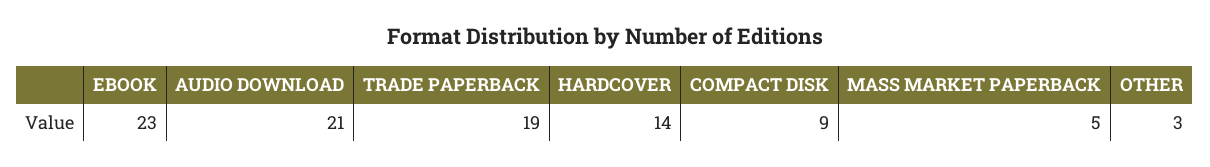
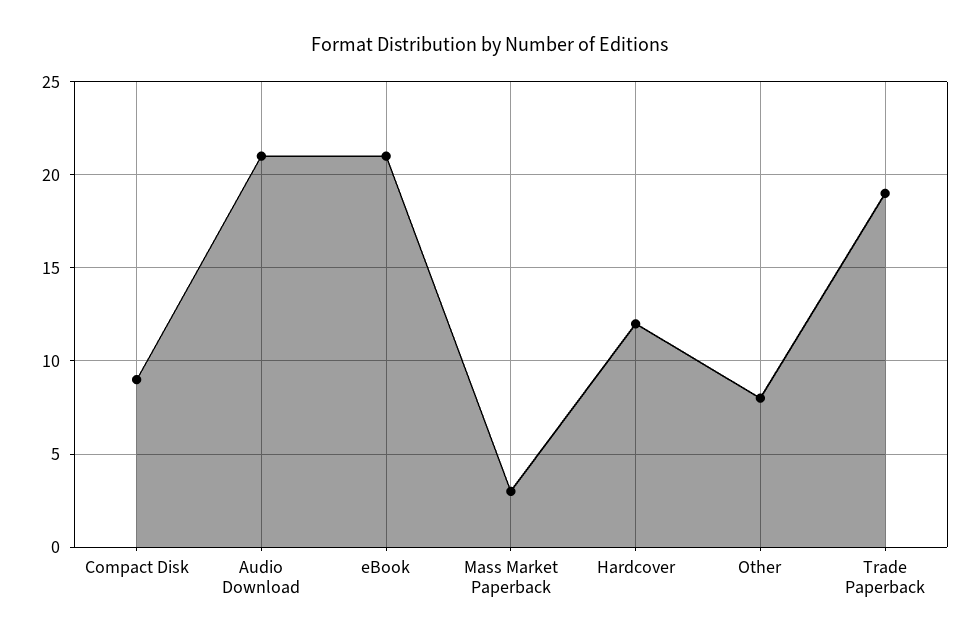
  {
-   "EBOOK": 23,
+   "EBOOK": 21,
    "AUDIO DOWNLOAD": 21,
    "TRADE PAPERBACK": 19,
-   "HARDCOVER": 14,
+   "HARDCOVER": 12,
    "COMPACT DISK": 9,
-   "MASS MARKET PAPERBACK": 5,
+   "MASS MARKET PAPERBACK": 3,
-   "OTHER": 3
+   "OTHER": 8
  }

